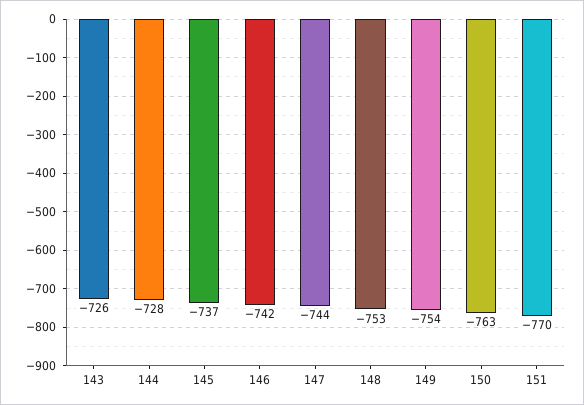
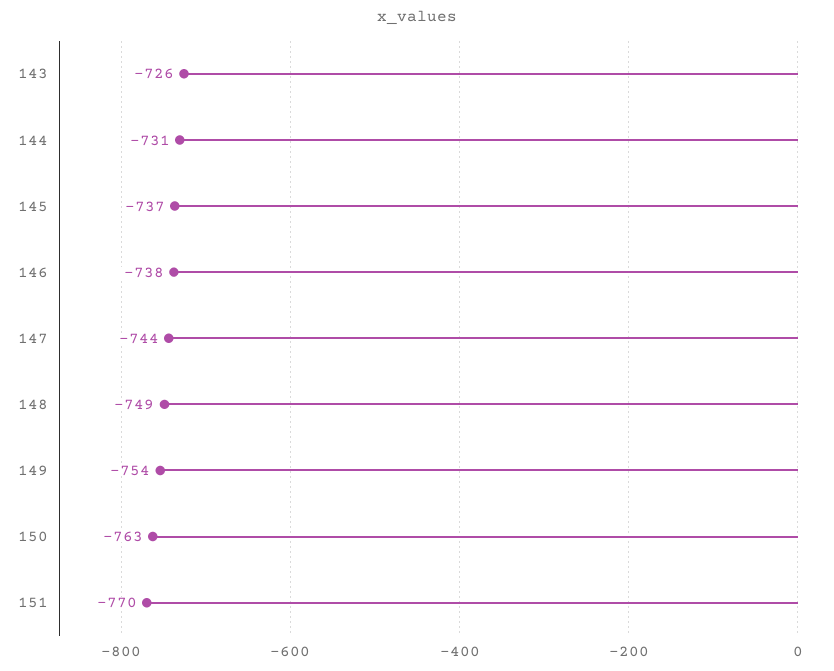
  {
    "143": -726,
-   "144": -728,
+   "144": -731,
    "145": -737,
-   "146": -742,
+   "146": -738,
    "147": -744,
-   "148": -753,
+   "148": -749,
    "149": -754,
    "150": -763,
    "151": -770
  }

